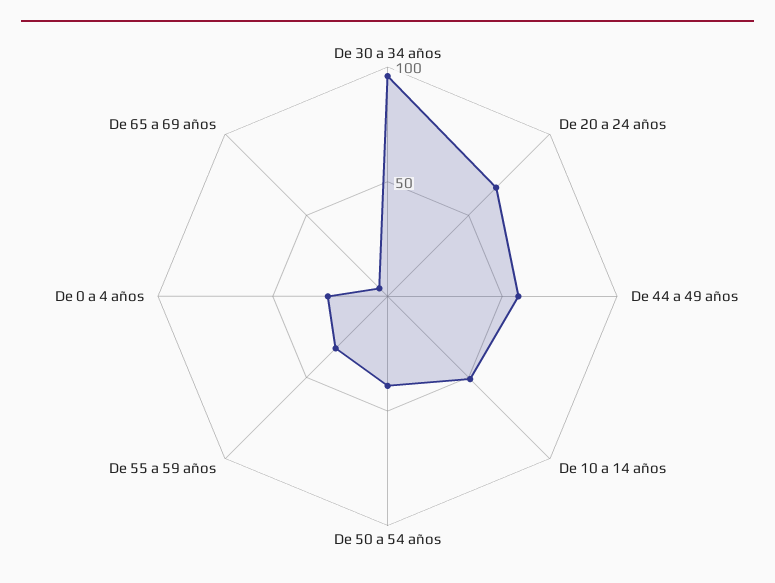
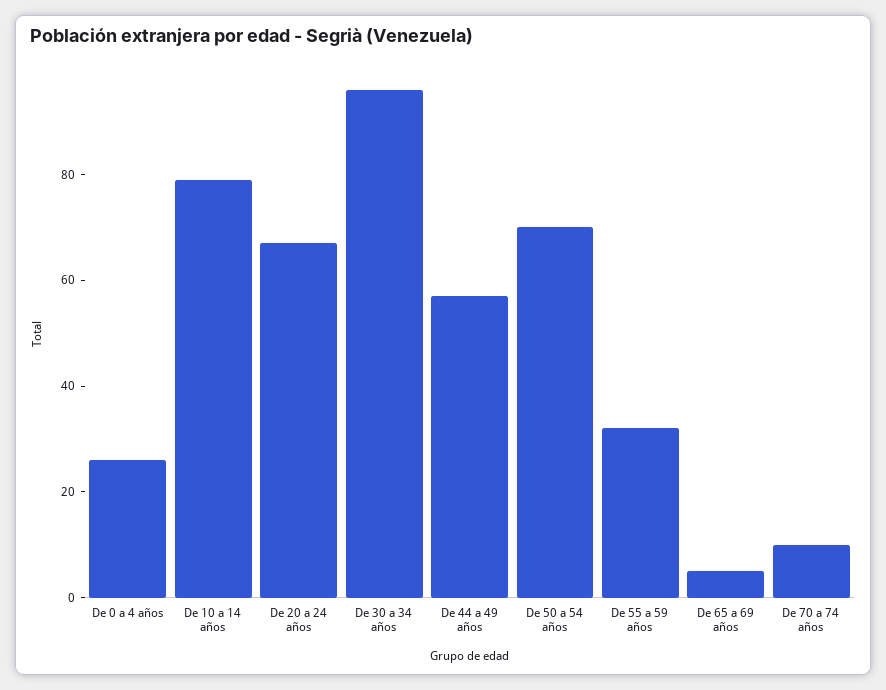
  {
    "De 30 a 34 años": 95,
    "De 20 a 24 años": 65,
    "De 44 a 49 años": 55,
-   "De 10 a 14 años": 50,
+   "De 10 a 14 años": 80,
-   "De 50 a 54 años": 40,
+   "De 50 a 54 años": 70,
    "De 55 a 59 años": 30,
    "De 0 a 4 años": 25,
-   "De 65 a 69 años": 5
+   "De 65 a 69 años": 5,
+   "De 70 a 74 años": 10
  }

